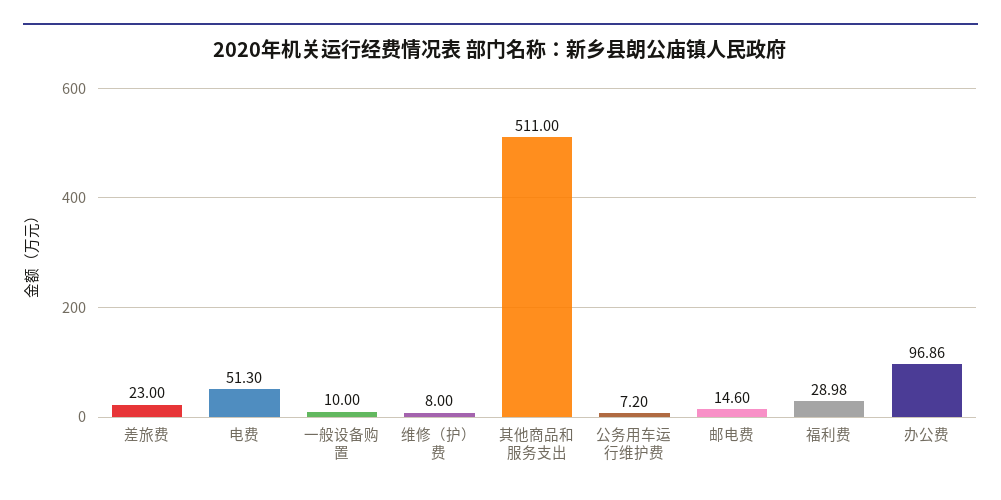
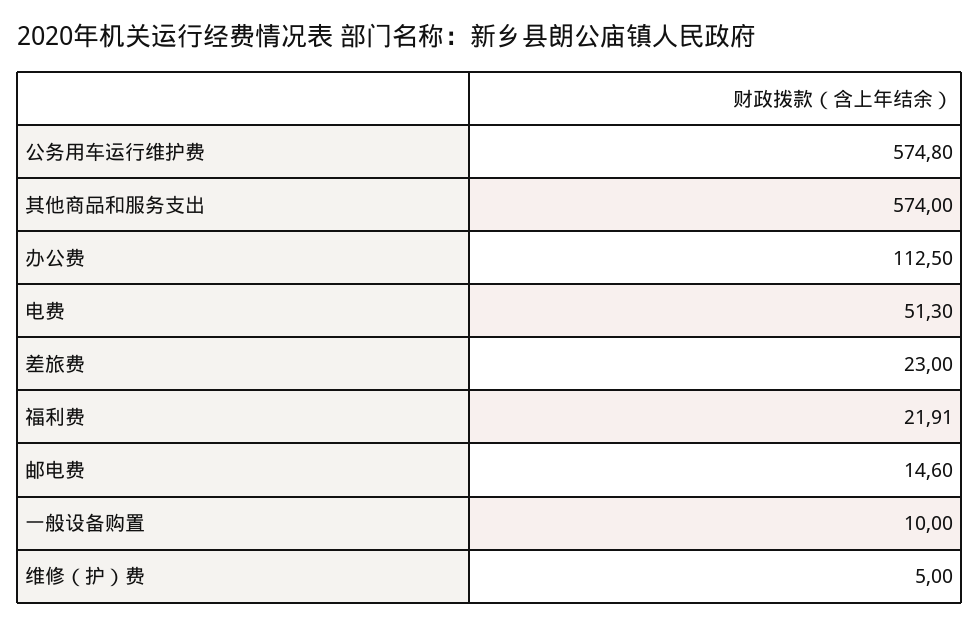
  {
    "差旅费": 23,
    "电费": 51.3,
    "一般设备购置": 10,
-   "维修（护）费": 8,
+   "维修（护）费": 5,
-   "其他商品和服务支出": 511,
+   "其他商品和服务支出": 574,
-   "公务用车运行维护费": 7.2,
+   "公务用车运行维护费": 574.8,
    "邮电费": 14.6,
-   "福利费": 28.98,
+   "福利费": 21.91,
-   "办公费": 96.86
+   "办公费": 112.5
  }

